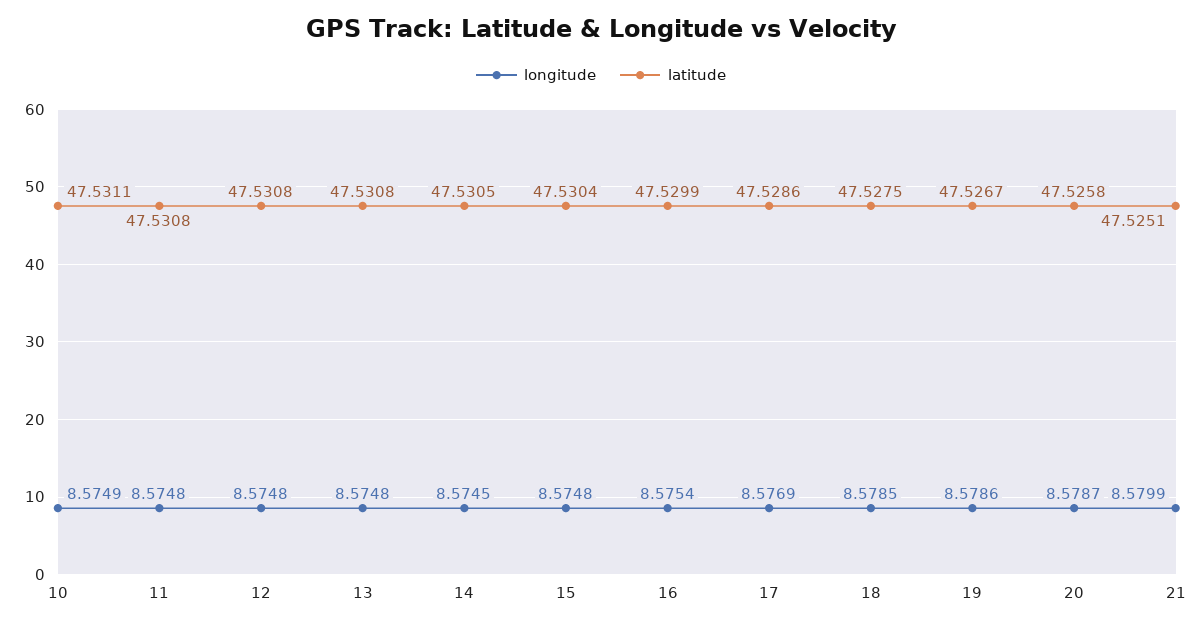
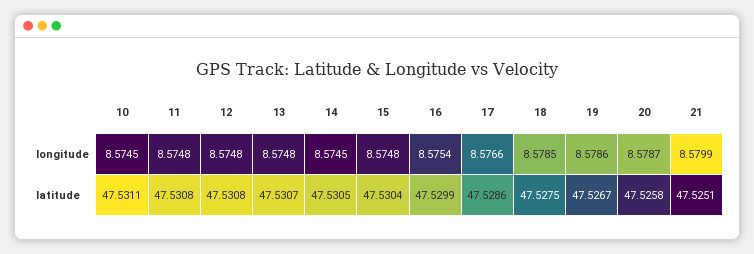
  {
    "longitude": {
-     "10": 8.5749,
+     "10": 8.5745,
      "11": 8.5748,
      "12": 8.5748,
      "13": 8.5748,
      "14": 8.5745,
      "15": 8.5748,
      "16": 8.5754,
-     "17": 8.5769,
+     "17": 8.5766,
      "18": 8.5785,
      "19": 8.5786,
      "20": 8.5787,
      "21": 8.5799
    },
    "latitude": {
      "10": 47.5311,
      "11": 47.5308,
      "12": 47.5308,
-     "13": 47.5308,
+     "13": 47.5307,
      "14": 47.5305,
      "15": 47.5304,
      "16": 47.5299,
      "17": 47.5286,
      "18": 47.5275,
      "19": 47.5267,
      "20": 47.5258,
      "21": 47.5251
    }
  }

